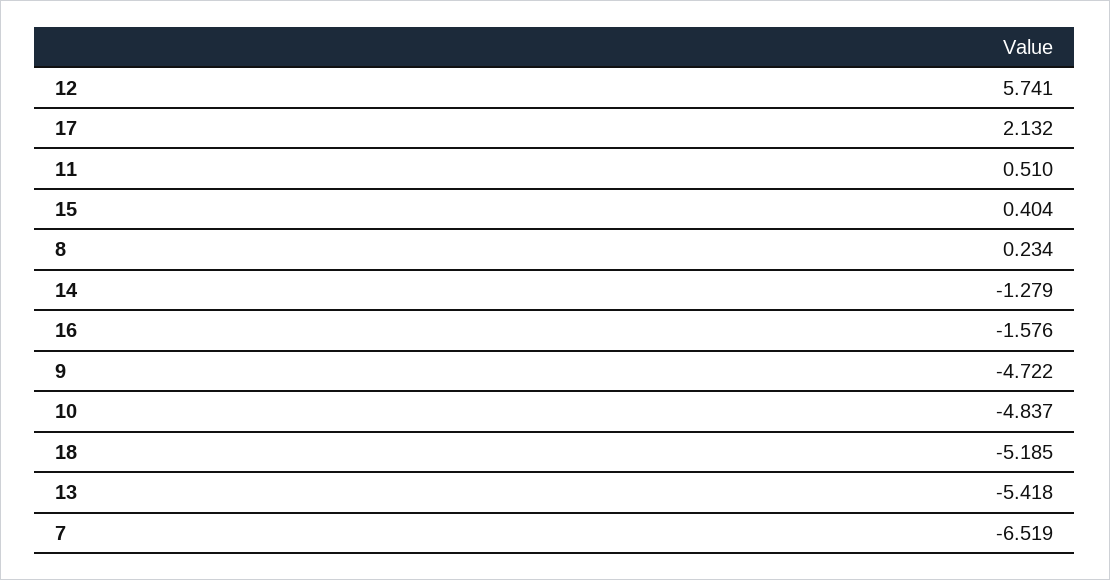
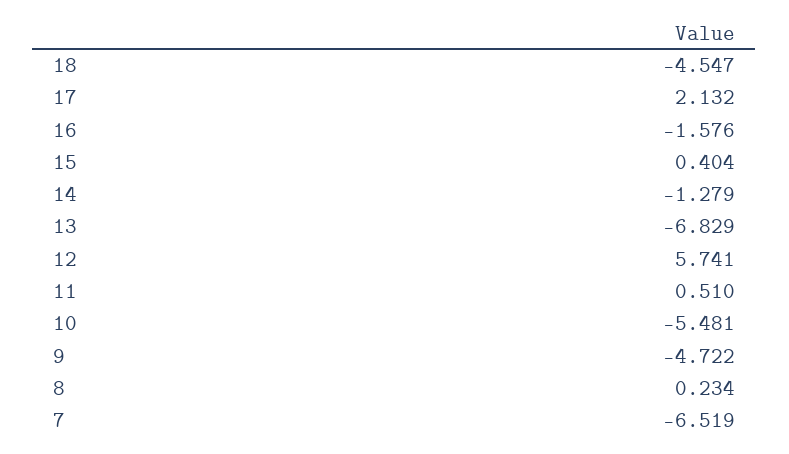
  {
    "12": 5.741,
    "17": 2.132,
    "11": 0.51,
    "15": 0.404,
    "8": 0.234,
    "14": -1.279,
    "16": -1.576,
    "9": -4.722,
-   "10": -4.837,
+   "10": -5.481,
-   "18": -5.185,
+   "18": -4.547,
-   "13": -5.418,
+   "13": -6.829,
    "7": -6.519
  }

